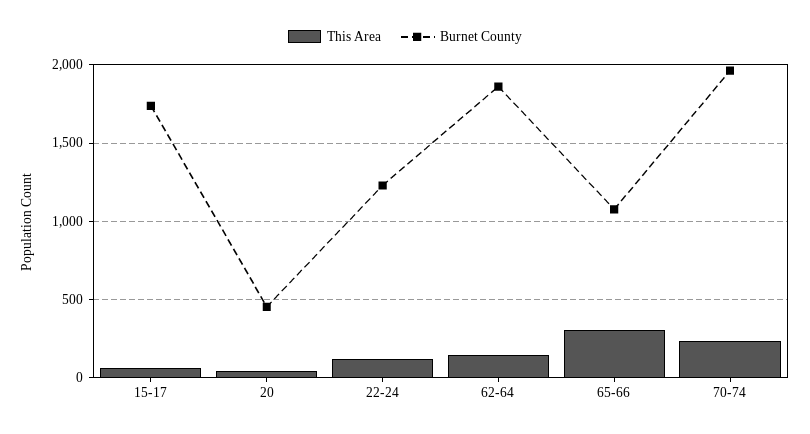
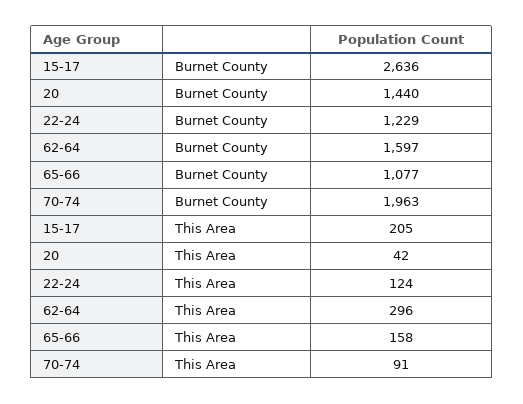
  {
    "This Area": {
-     "15-17": 50,
+     "15-17": 205,
      "20": 42,
      "22-24": 124,
-     "62-64": 150,
+     "62-64": 296,
-     "65-66": 300,
+     "65-66": 158,
-     "70-74": 250
+     "70-74": 91
    },
    "Burnet County": {
-     "15-17": 1750,
+     "15-17": 2636,
-     "20": 450,
+     "20": 1440,
      "22-24": 1229,
-     "62-64": 1850,
+     "62-64": 1597,
      "65-66": 1077,
      "70-74": 1963
    }
  }

